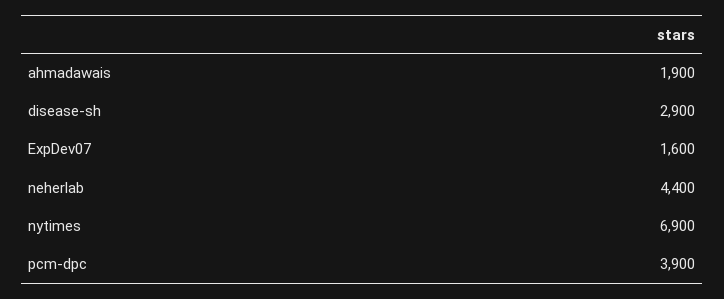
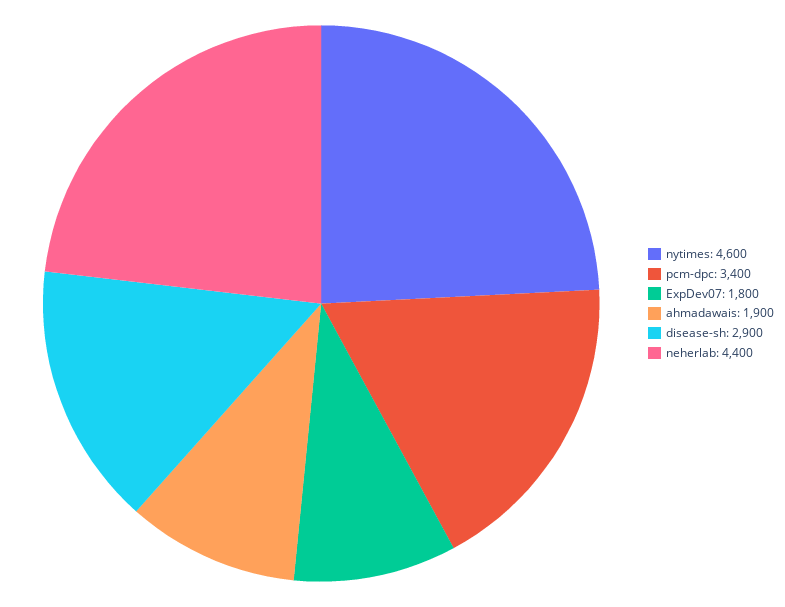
  {
    "ahmadawais": 1900,
    "disease-sh": 2900,
-   "ExpDev07": 1600,
+   "ExpDev07": 1800,
    "neherlab": 4400,
-   "nytimes": 6900,
+   "nytimes": 4600,
-   "pcm-dpc": 3900
+   "pcm-dpc": 3400
  }

